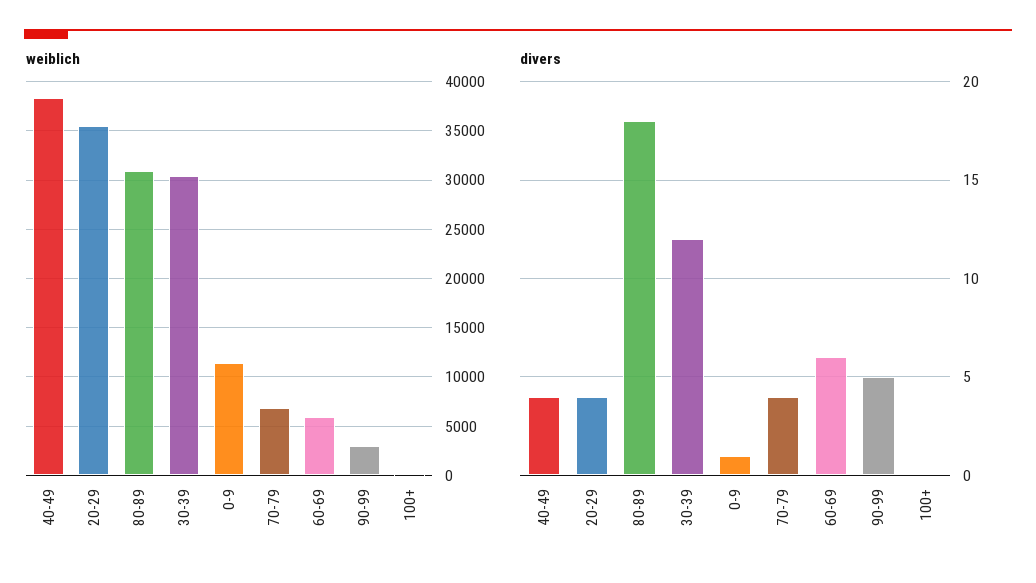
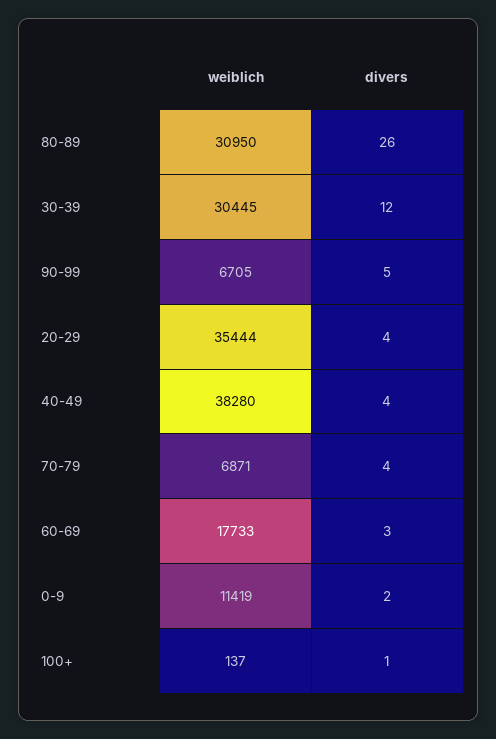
  {
    "weiblich": {
      "40-49": 38280,
      "20-29": 35444,
      "80-89": 30950,
      "30-39": 30445,
      "0-9": 11419,
      "70-79": 6871,
-     "60-69": 6000,
+     "60-69": 17733,
-     "90-99": 3000,
+     "90-99": 6705,
      "100+": 137
    },
    "divers": {
      "40-49": 4,
      "20-29": 4,
-     "80-89": 18,
+     "80-89": 26,
      "30-39": 12,
-     "0-9": 1,
+     "0-9": 2,
      "70-79": 4,
-     "60-69": 6,
+     "60-69": 3,
      "90-99": 5,
-     "100+": 0
+     "100+": 1
    }
  }

